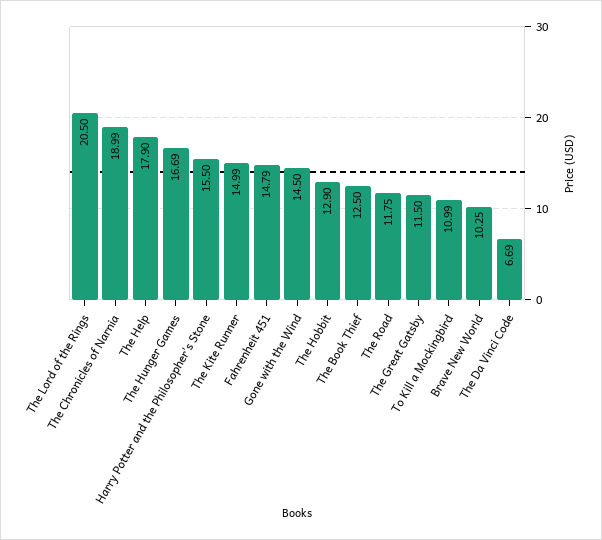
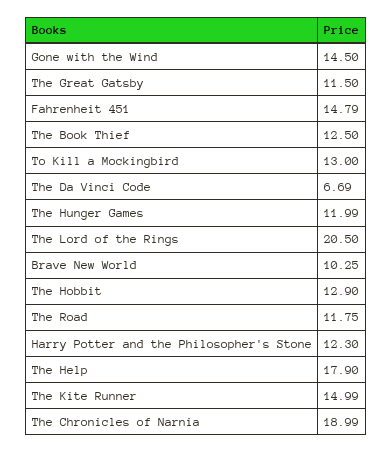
  {
    "The Lord of the Rings": 20.5,
    "The Chronicles of Narnia": 18.99,
    "The Help": 17.9,
-   "The Hunger Games": 16.69,
+   "The Hunger Games": 11.99,
-   "Harry Potter and the Philosopher's Stone": 15.5,
+   "Harry Potter and the Philosopher's Stone": 12.3,
    "The Kite Runner": 14.99,
    "Fahrenheit 451": 14.79,
    "Gone with the Wind": 14.5,
    "The Hobbit": 12.9,
    "The Book Thief": 12.5,
    "The Road": 11.75,
    "The Great Gatsby": 11.5,
-   "To Kill a Mockingbird": 10.99,
+   "To Kill a Mockingbird": 13,
    "Brave New World": 10.25,
    "The Da Vinci Code": 6.69
  }

